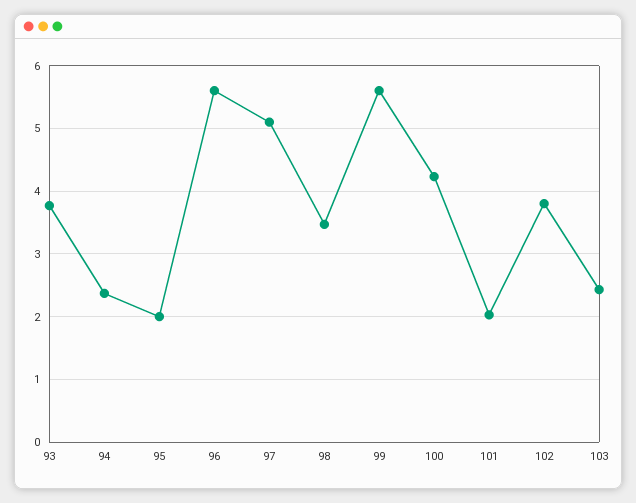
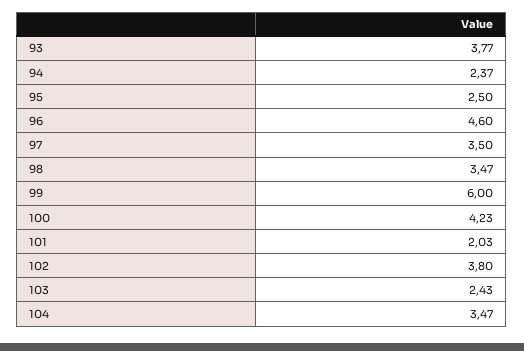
  {
    "93": 3.77,
    "94": 2.37,
-   "95": 2,
+   "95": 2.5,
-   "96": 5.6,
+   "96": 4.6,
-   "97": 5.1,
+   "97": 3.5,
    "98": 3.47,
-   "99": 5.6,
+   "99": 6,
    "100": 4.23,
    "101": 2.03,
    "102": 3.8,
-   "103": 2.43
+   "103": 2.43,
+   "104": 3.47
  }

